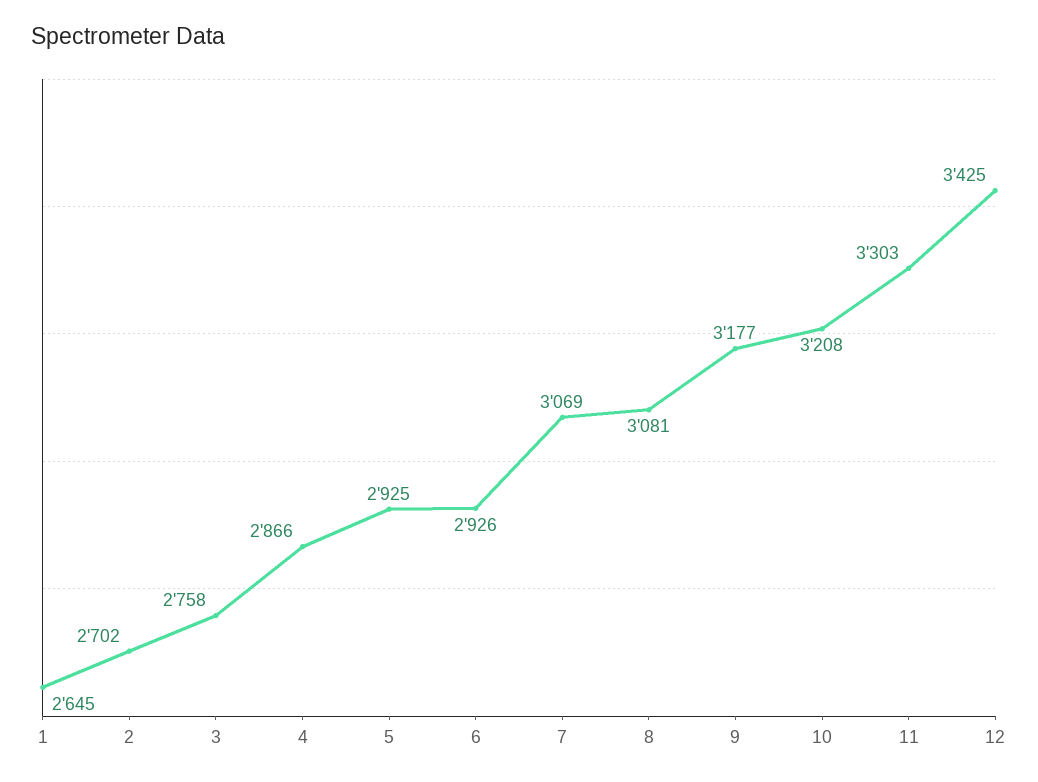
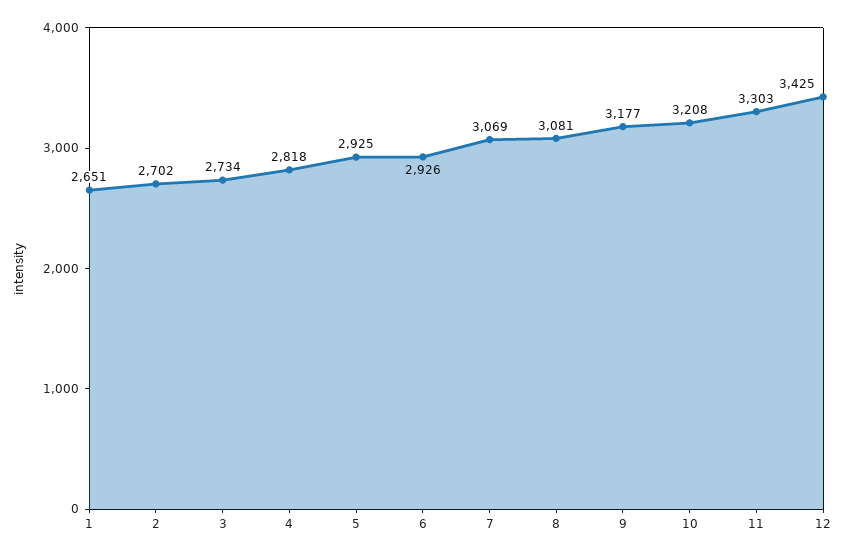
  {
-   "1": 2645,
+   "1": 2651,
    "2": 2702,
-   "3": 2758,
+   "3": 2734,
-   "4": 2866,
+   "4": 2818,
    "5": 2925,
    "6": 2926,
    "7": 3069,
    "8": 3081,
    "9": 3177,
    "10": 3208,
    "11": 3303,
    "12": 3425
  }

